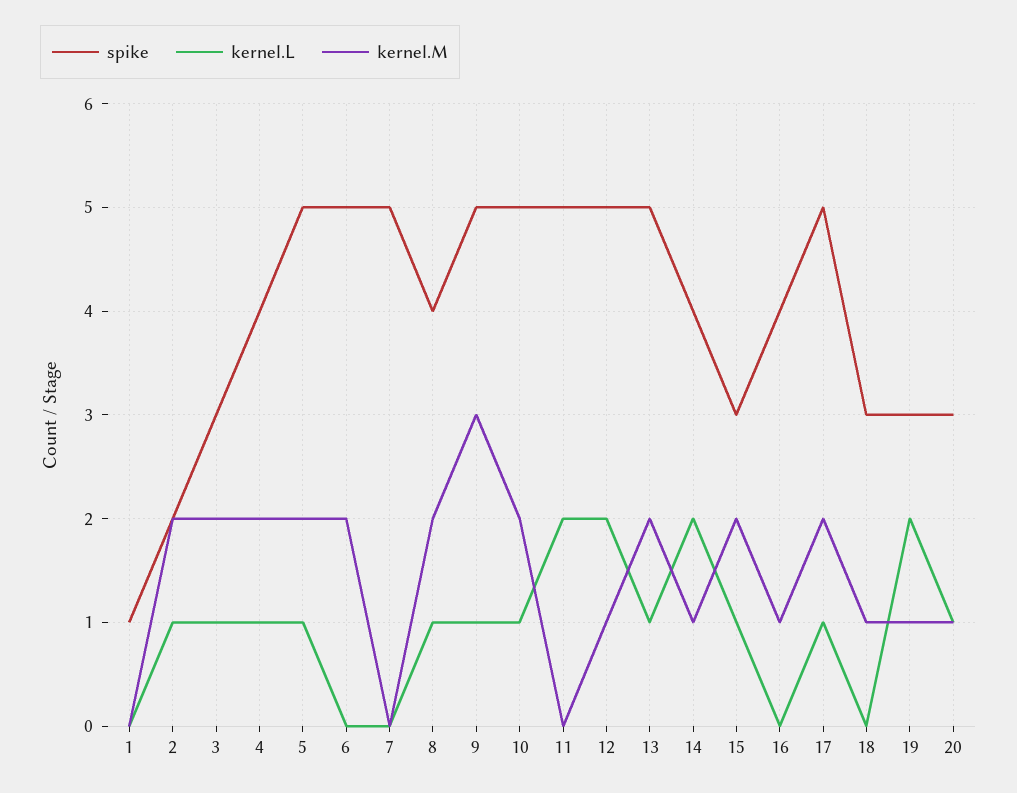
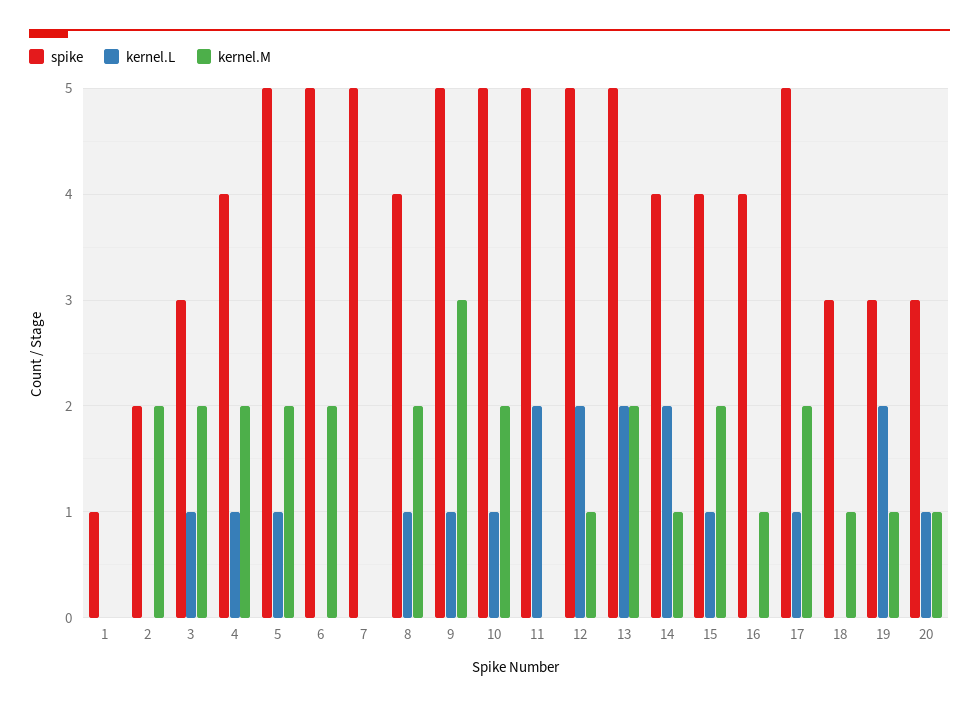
  {
    "spike": {
      "1": 1,
      "2": 2,
      "3": 3,
      "4": 4,
      "5": 5,
      "6": 5,
      "7": 5,
      "8": 4,
      "9": 5,
      "10": 5,
      "11": 5,
      "12": 5,
      "13": 5,
      "14": 4,
-     "15": 3,
+     "15": 4,
      "16": 4,
      "17": 5,
      "18": 3,
      "19": 3,
      "20": 3
    },
    "kernel.L": {
      "1": 0,
-     "2": 1,
+     "2": 0,
      "3": 1,
      "4": 1,
      "5": 1,
      "6": 0,
      "7": 0,
      "8": 1,
      "9": 1,
      "10": 1,
      "11": 2,
      "12": 2,
-     "13": 1,
+     "13": 2,
      "14": 2,
      "15": 1,
      "16": 0,
      "17": 1,
      "18": 0,
      "19": 2,
      "20": 1
    },
    "kernel.M": {
      "1": 0,
      "2": 2,
      "3": 2,
      "4": 2,
      "5": 2,
      "6": 2,
      "7": 0,
      "8": 2,
      "9": 3,
      "10": 2,
      "11": 0,
      "12": 1,
      "13": 2,
      "14": 1,
      "15": 2,
      "16": 1,
      "17": 2,
      "18": 1,
      "19": 1,
      "20": 1
    }
  }

